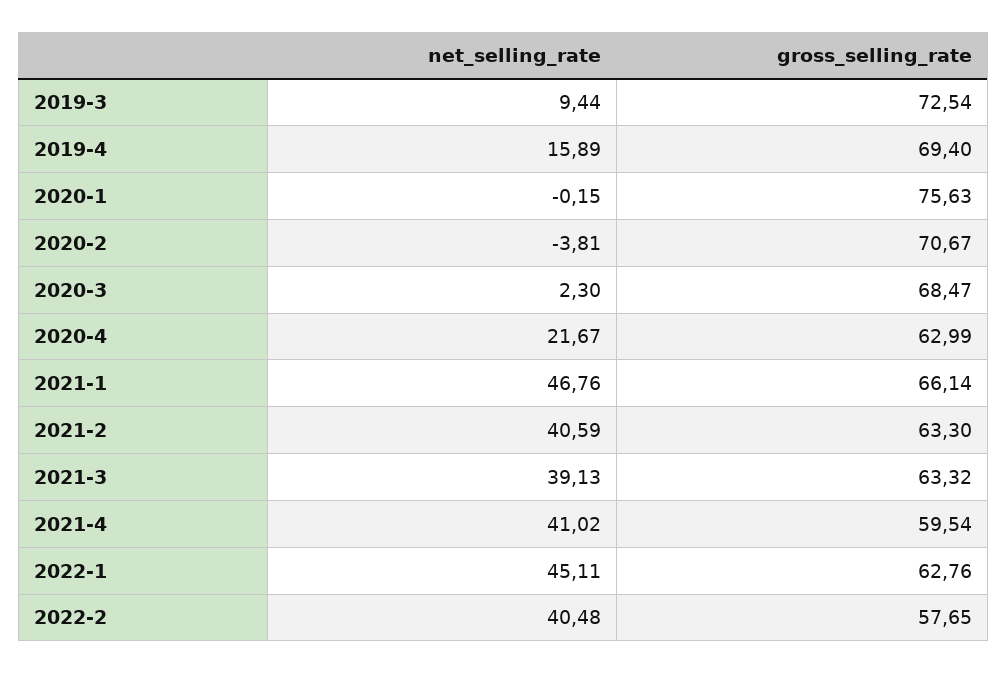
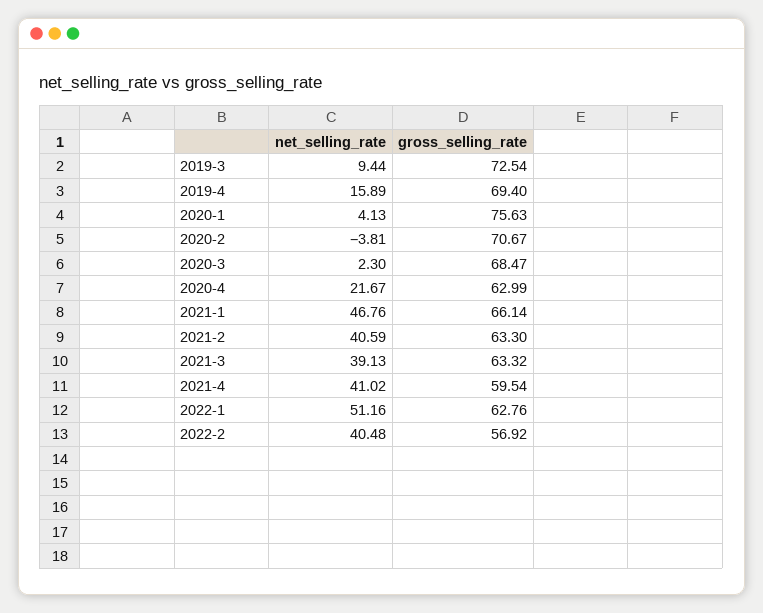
  {
    "net_selling_rate": {
      "2019-3": 9.44,
      "2019-4": 15.89,
-     "2020-1": -0.15,
+     "2020-1": 4.13,
      "2020-2": -3.81,
      "2020-3": 2.3,
      "2020-4": 21.67,
      "2021-1": 46.76,
      "2021-2": 40.59,
      "2021-3": 39.13,
      "2021-4": 41.02,
-     "2022-1": 45.11,
+     "2022-1": 51.16,
      "2022-2": 40.48
    },
    "gross_selling_rate": {
      "2019-3": 72.54,
      "2019-4": 69.4,
      "2020-1": 75.63,
      "2020-2": 70.67,
      "2020-3": 68.47,
      "2020-4": 62.99,
      "2021-1": 66.14,
      "2021-2": 63.3,
      "2021-3": 63.32,
      "2021-4": 59.54,
      "2022-1": 62.76,
-     "2022-2": 57.65
+     "2022-2": 56.92
    }
  }

